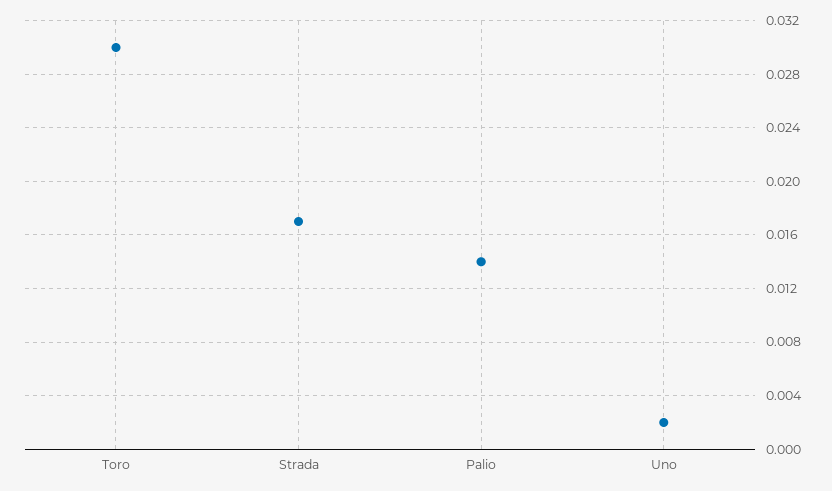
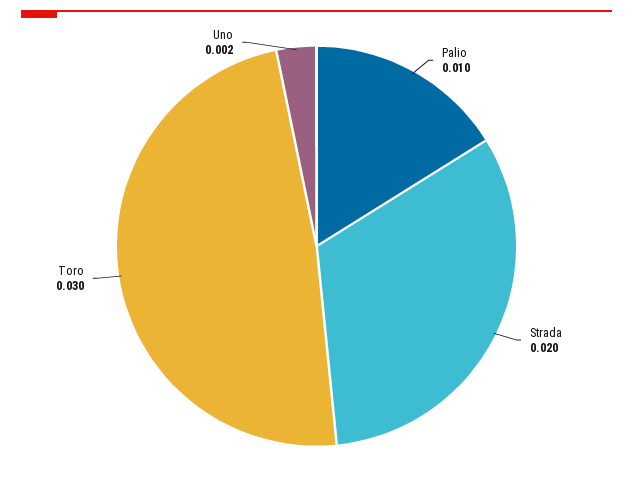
  {
    "Toro": 0.03,
-   "Strada": 0.017,
+   "Strada": 0.02,
-   "Palio": 0.014,
+   "Palio": 0.01,
    "Uno": 0.002
  }

